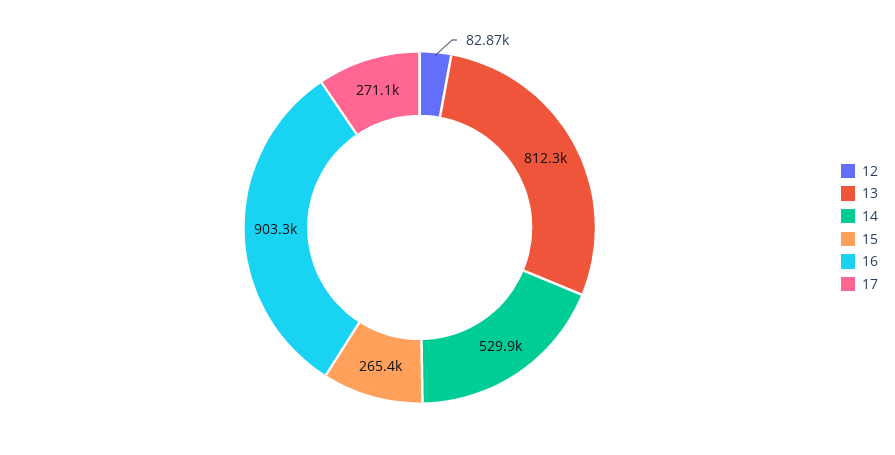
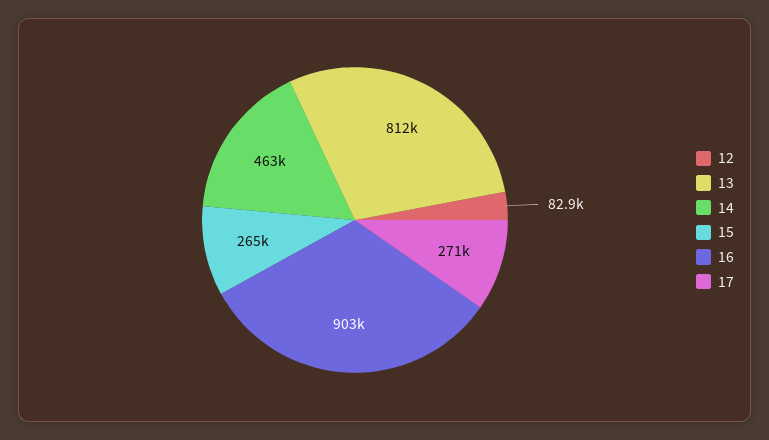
  {
    "12": 82870,
    "13": 812300,
-   "14": 529900,
+   "14": 463000,
    "15": 265400,
    "16": 903300,
    "17": 271100
  }

